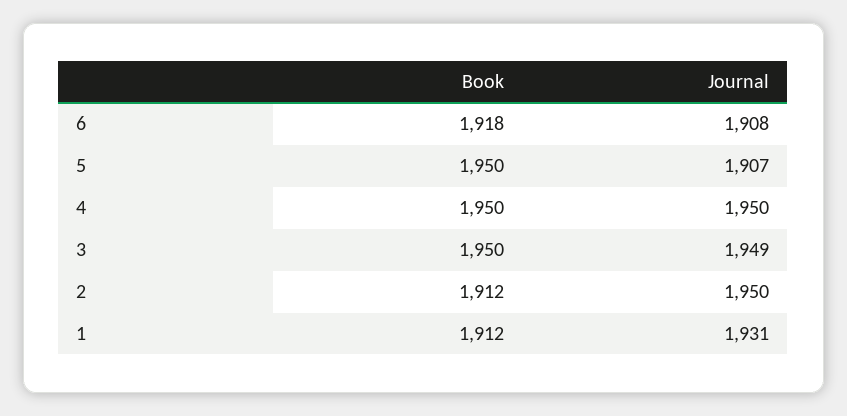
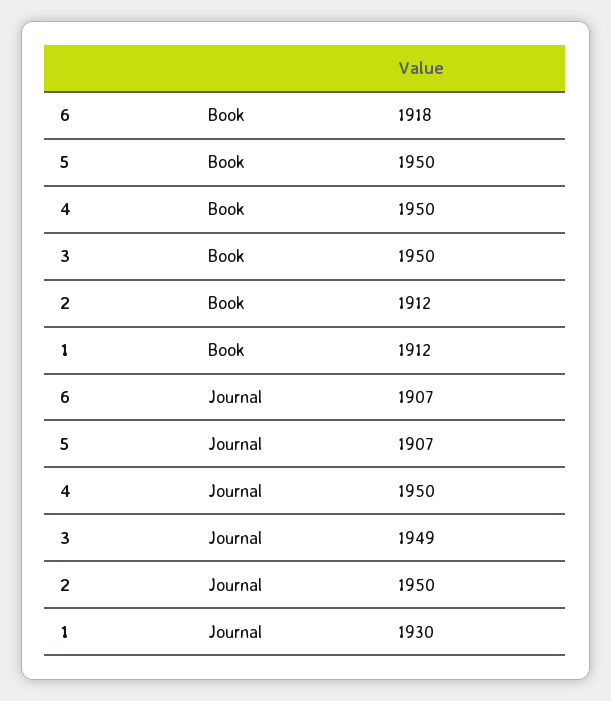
  {
    "Book": {
      "6": 1918,
      "5": 1950,
      "4": 1950,
      "3": 1950,
      "2": 1912,
      "1": 1912
    },
    "Journal": {
-     "6": 1908,
+     "6": 1907,
      "5": 1907,
      "4": 1950,
      "3": 1949,
      "2": 1950,
-     "1": 1931
+     "1": 1930
    }
  }

